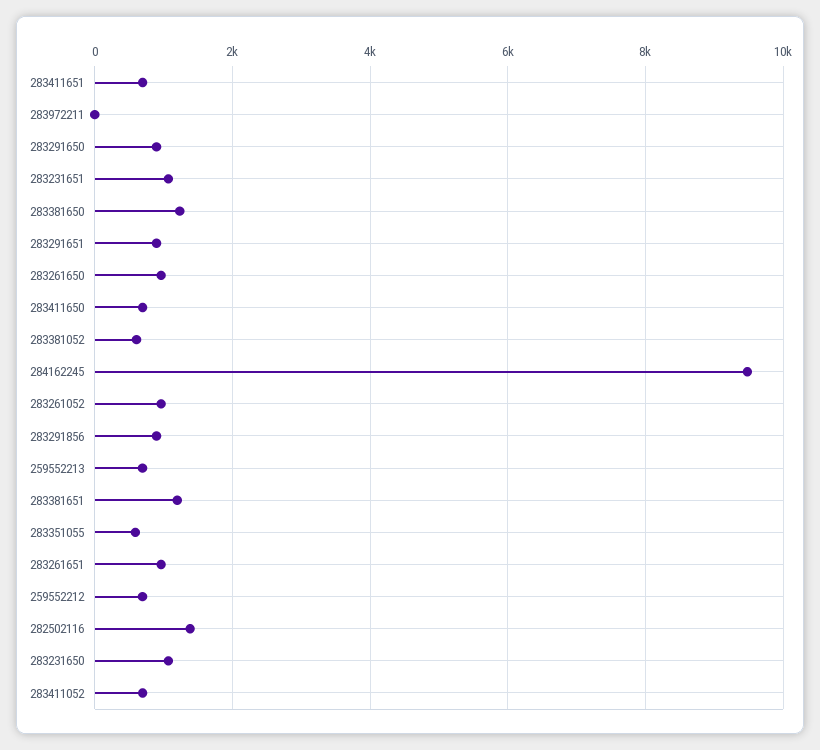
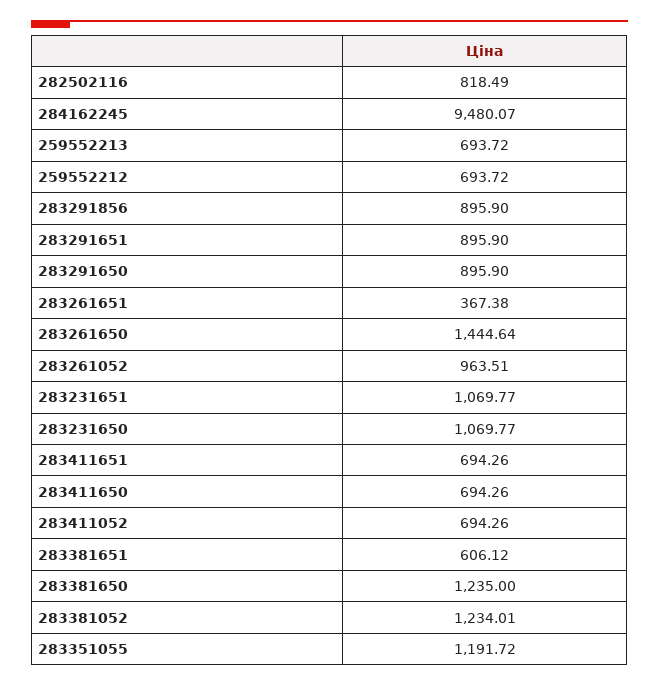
  {
    "283411651": 694.26,
-   "283972211": 0,
    "283291650": 895.9,
    "283231651": 1069.77,
    "283381650": 1235,
    "283291651": 895.9,
-   "283261650": 1000,
+   "283261650": 1444.64,
    "283411650": 694.26,
-   "283381052": 600,
+   "283381052": 1234.01,
    "284162245": 9480.07,
    "283261052": 963.51,
    "283291856": 895.9,
    "259552213": 693.72,
-   "283381651": 1200,
+   "283381651": 606.12,
-   "283351055": 600,
+   "283351055": 1191.72,
-   "283261651": 1000,
+   "283261651": 367.38,
    "259552212": 693.72,
-   "282502116": 1400,
+   "282502116": 818.49,
    "283231650": 1069.77,
    "283411052": 694.26
  }

